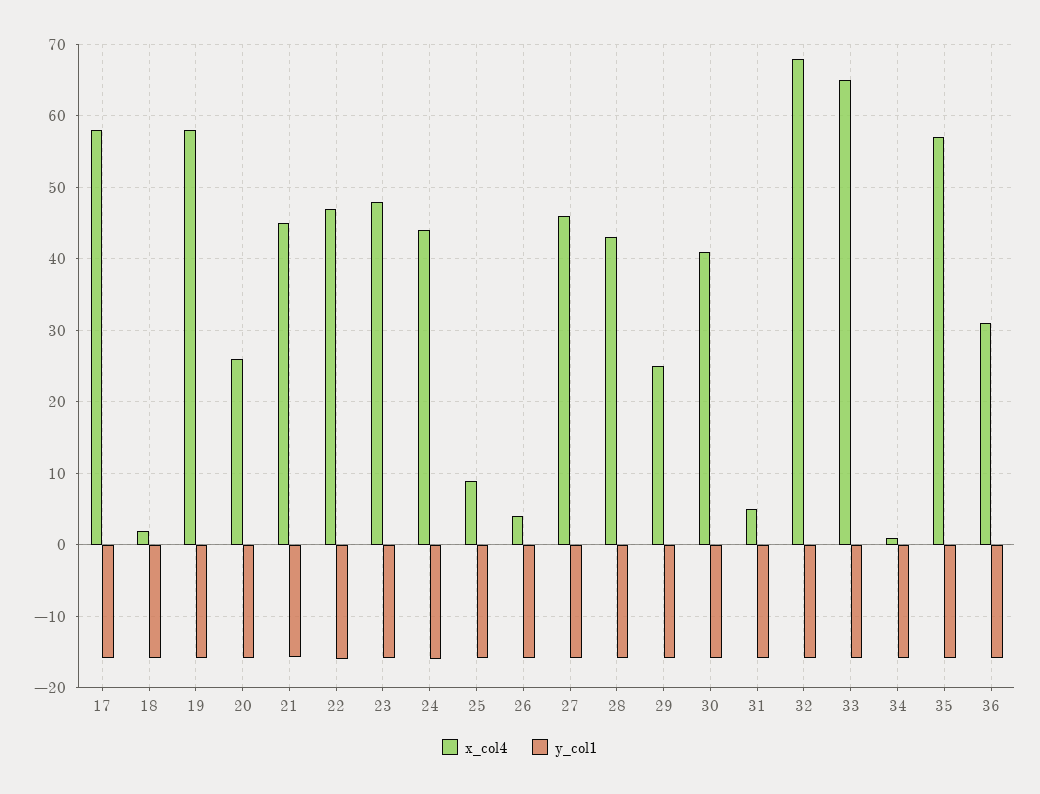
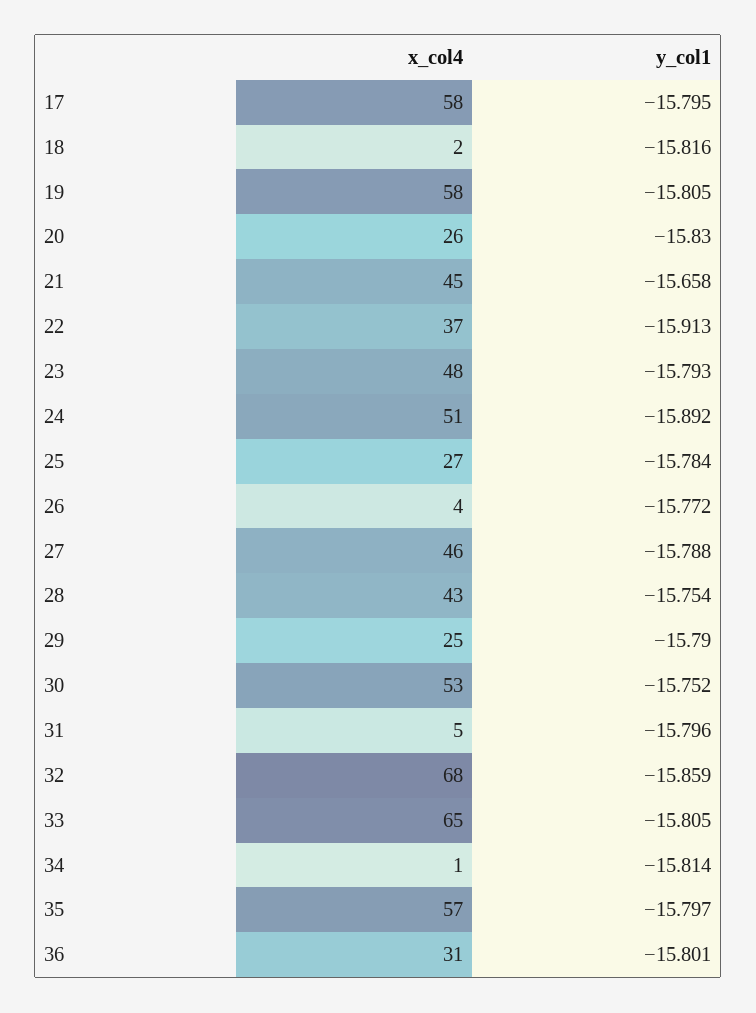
  {
    "x_col4": {
      "17": 58,
      "18": 2,
      "19": 58,
      "20": 26,
      "21": 45,
-     "22": 47,
+     "22": 37,
      "23": 48,
-     "24": 44,
+     "24": 51,
-     "25": 9,
+     "25": 27,
      "26": 4,
      "27": 46,
      "28": 43,
      "29": 25,
-     "30": 41,
+     "30": 53,
      "31": 5,
      "32": 68,
      "33": 65,
      "34": 1,
      "35": 57,
      "36": 31
    },
    "y_col1": {
      "17": -15.795,
      "18": -15.816,
      "19": -15.805,
      "20": -15.83,
      "21": -15.658,
      "22": -15.913,
      "23": -15.793,
      "24": -15.892,
      "25": -15.784,
      "26": -15.772,
      "27": -15.788,
      "28": -15.754,
      "29": -15.79,
      "30": -15.752,
      "31": -15.796,
      "32": -15.859,
      "33": -15.805,
      "34": -15.814,
      "35": -15.797,
      "36": -15.801
    }
  }

